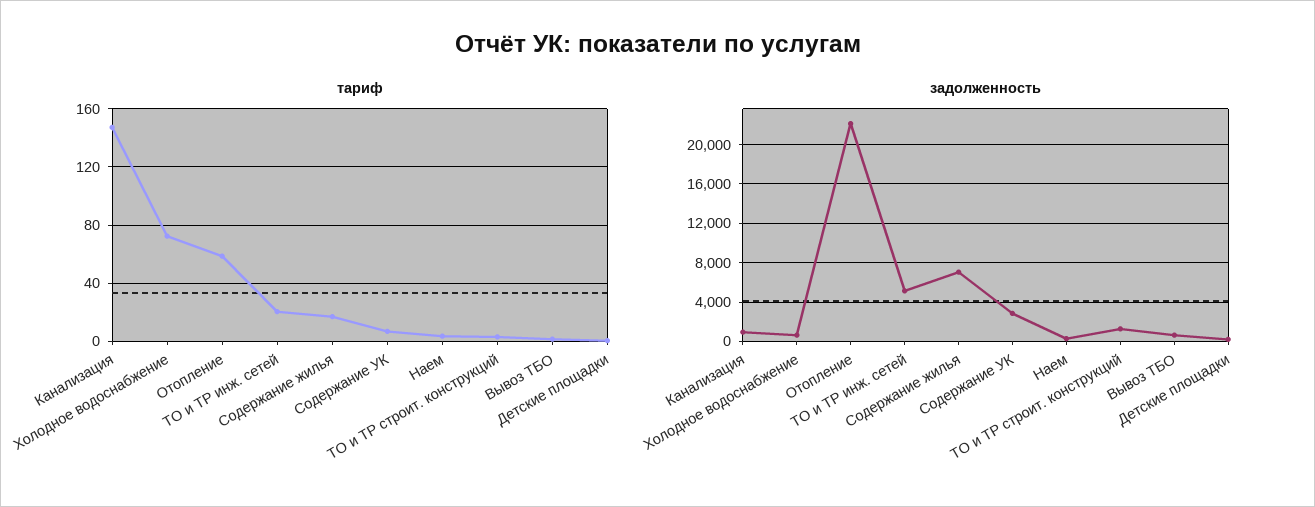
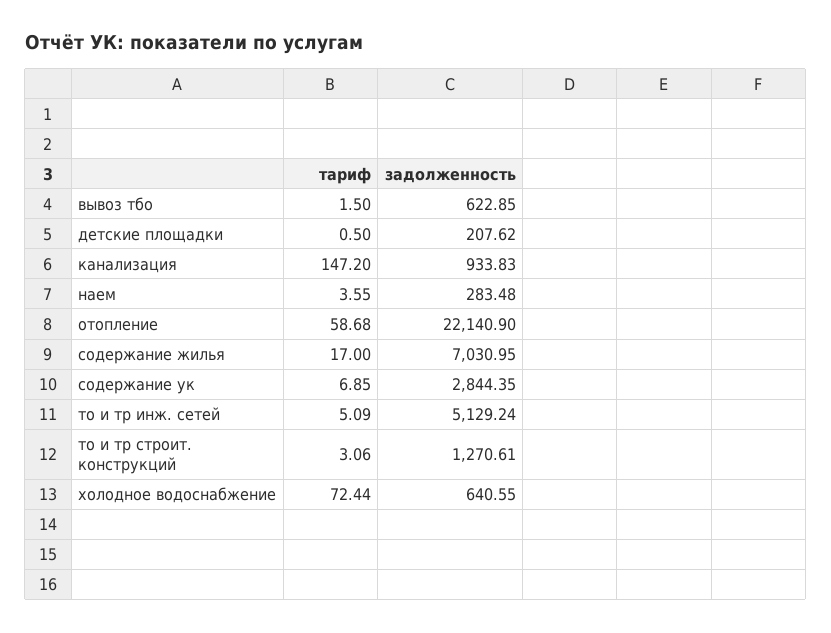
  {
    "тариф": {
      "Канализация": 147.2,
      "Холодное водоснабжение": 72.44,
      "Отопление": 58.68,
-     "ТО и ТР инж. сетей": 20,
+     "ТО и ТР инж. сетей": 5.09,
      "Содержание жилья": 17,
      "Содержание УК": 6.85,
      "Наем": 3.55,
      "ТО и ТР строит. конструкций": 3.06,
      "Вывоз ТБО": 1.5,
      "Детские площадки": 0.5
    },
    "задолженность": {
      "Канализация": 933.83,
      "Холодное водоснабжение": 640.55,
      "Отопление": 22140.9,
      "ТО и ТР инж. сетей": 5129.24,
      "Содержание жилья": 7030.95,
      "Содержание УК": 2844.35,
      "Наем": 283.48,
      "ТО и ТР строит. конструкций": 1270.61,
      "Вывоз ТБО": 622.85,
      "Детские площадки": 207.62
    }
  }

